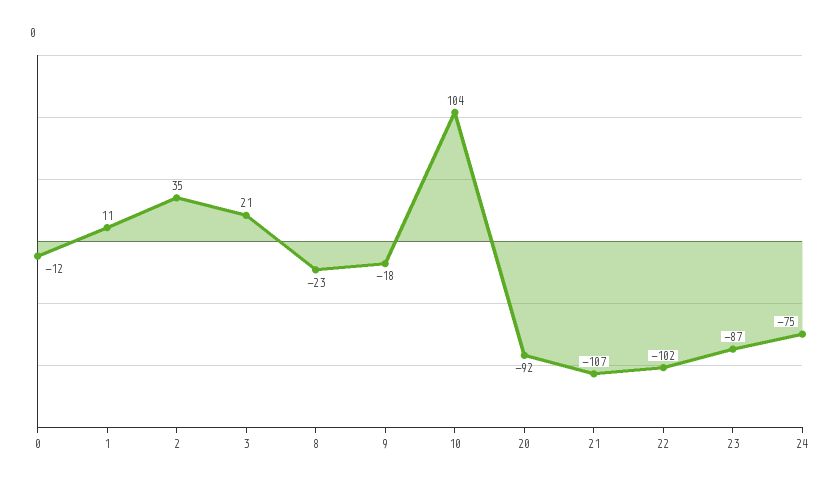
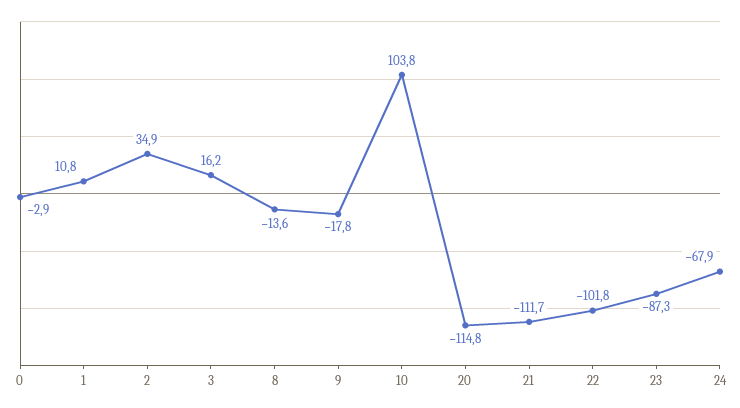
  {
-   "0": -12,
+   "0": -2.9,
    "1": 10.8,
    "2": 34.9,
-   "3": 21,
+   "3": 16.2,
-   "8": -23,
+   "8": -13.6,
    "9": -17.8,
    "10": 103.8,
-   "20": -92,
+   "20": -114.8,
-   "21": -107,
+   "21": -111.7,
    "22": -101.8,
    "23": -87.3,
-   "24": -75
+   "24": -67.9
  }

